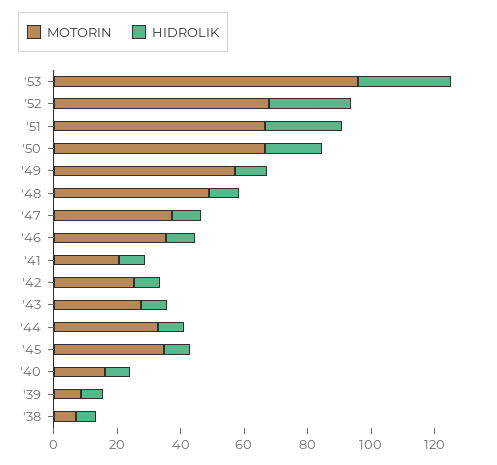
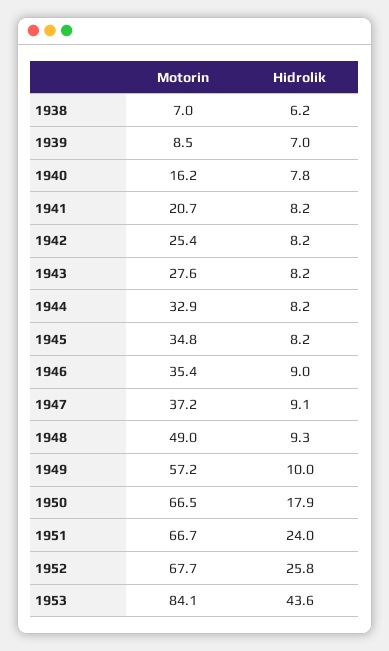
  {
    "MOTORIN": {
-     "'53": 95,
+     "'53": 84.1,
      "'52": 67.7,
      "'51": 66.7,
      "'50": 66.5,
      "'49": 57.2,
      "'48": 49,
      "'47": 37.2,
      "'46": 35.4,
      "'41": 20.7,
      "'42": 25.4,
      "'43": 27.6,
      "'44": 32.9,
      "'45": 34.8,
      "'40": 16.2,
      "'39": 8.5,
      "'38": 7
    },
    "HIDROLIK": {
-     "'53": 30,
+     "'53": 43.6,
      "'52": 25.8,
      "'51": 24,
      "'50": 17.9,
      "'49": 10,
      "'48": 9.3,
      "'47": 9.1,
      "'46": 9,
      "'41": 8.2,
      "'42": 8.2,
      "'43": 8.2,
      "'44": 8.2,
      "'45": 8.2,
      "'40": 7.8,
      "'39": 7,
      "'38": 6.2
    }
  }

